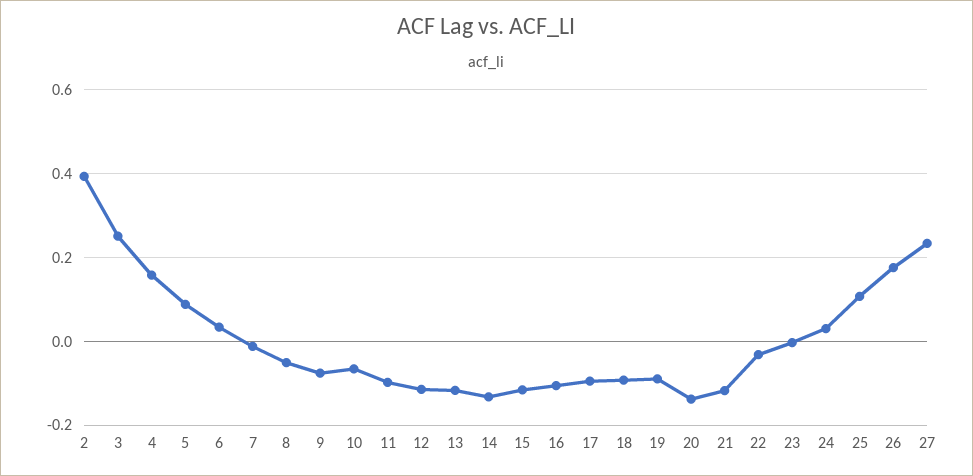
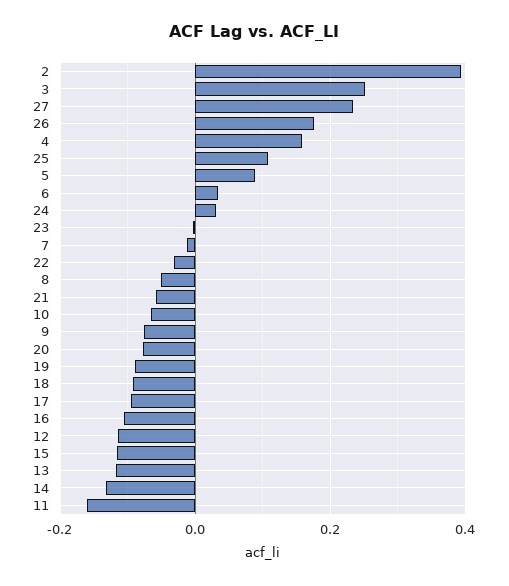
  {
    "2": 0.4,
    "3": 0.26,
    "4": 0.16,
    "5": 0.08,
    "6": 0.04,
    "7": -0.02,
    "8": -0.06,
    "9": -0.08,
    "10": -0.06,
-   "11": -0.1,
+   "11": -0.16,
    "12": -0.12,
    "13": -0.12,
    "14": -0.14,
    "15": -0.12,
    "16": -0.1,
    "17": -0.1,
    "18": -0.1,
    "19": -0.1,
-   "20": -0.14,
+   "20": -0.08,
-   "21": -0.12,
+   "21": -0.06,
    "22": -0.04,
    "23": 0,
    "24": 0.04,
    "25": 0.1,
    "26": 0.18,
    "27": 0.24
  }

